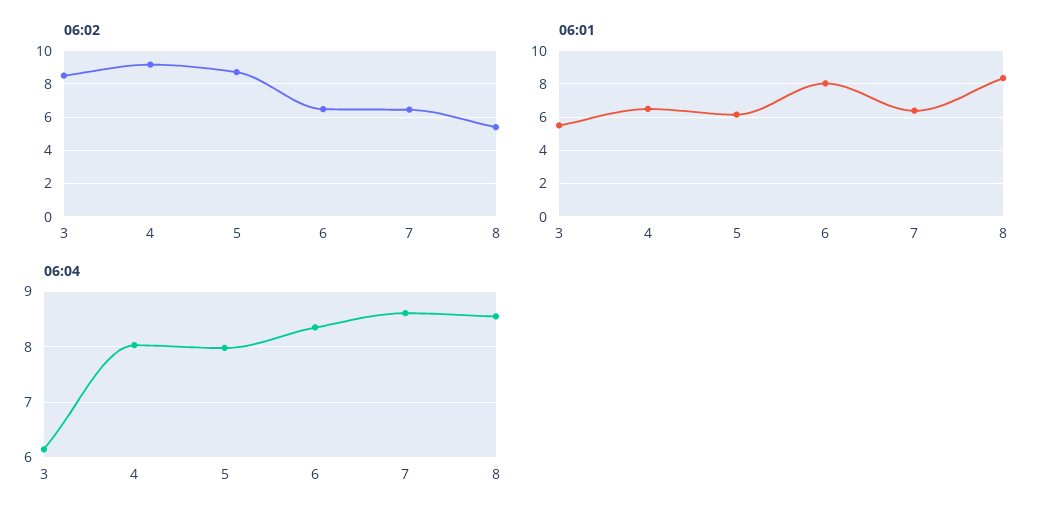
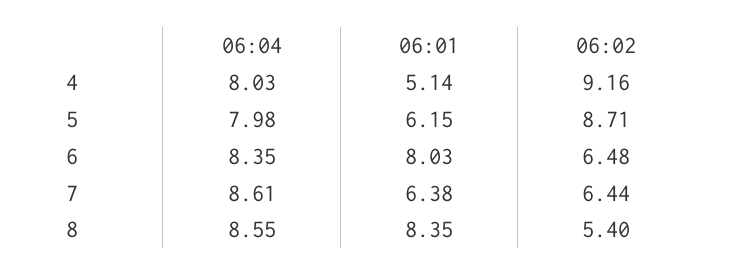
  {
    "06:02": {
-     "3": 8.5,
      "4": 9.16,
      "5": 8.71,
      "6": 6.48,
      "7": 6.44,
      "8": 5.4
    },
    "06:01": {
-     "3": 5.5,
-     "4": 6.5,
+     "4": 5.14,
      "5": 6.15,
      "6": 8.03,
      "7": 6.38,
      "8": 8.35
    },
    "06:04": {
-     "3": 6.2,
      "4": 8.03,
      "5": 7.98,
      "6": 8.35,
      "7": 8.61,
      "8": 8.55
    }
  }

